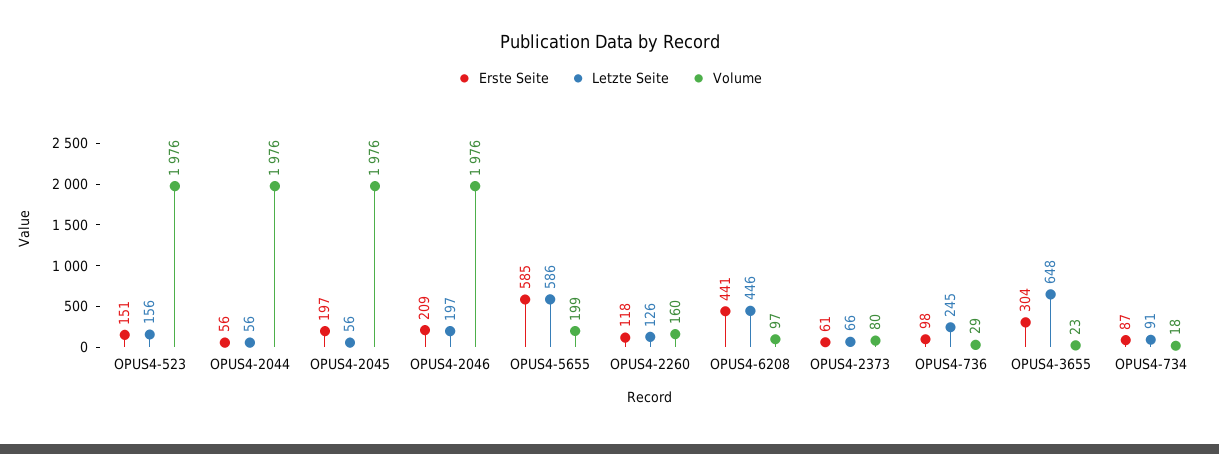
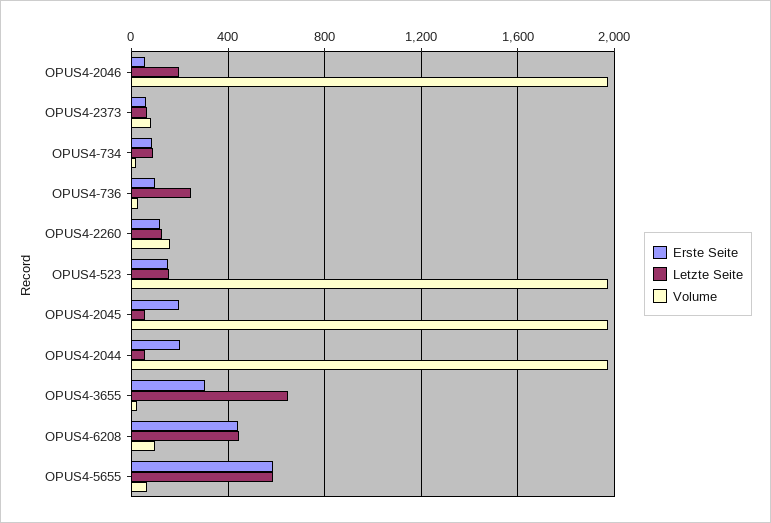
  {
    "Erste Seite": {
      "OPUS4-523": 151,
-     "OPUS4-2044": 56,
+     "OPUS4-2044": 200,
      "OPUS4-2045": 197,
-     "OPUS4-2046": 209,
+     "OPUS4-2046": 50,
      "OPUS4-5655": 585,
      "OPUS4-2260": 118,
      "OPUS4-6208": 441,
      "OPUS4-2373": 61,
      "OPUS4-736": 98,
      "OPUS4-3655": 304,
      "OPUS4-734": 87
    },
    "Letzte Seite": {
      "OPUS4-523": 156,
      "OPUS4-2044": 56,
      "OPUS4-2045": 56,
      "OPUS4-2046": 197,
      "OPUS4-5655": 586,
      "OPUS4-2260": 126,
      "OPUS4-6208": 446,
      "OPUS4-2373": 66,
      "OPUS4-736": 245,
      "OPUS4-3655": 648,
      "OPUS4-734": 91
    },
    "Volume": {
      "OPUS4-523": 1976,
      "OPUS4-2044": 1976,
      "OPUS4-2045": 1976,
      "OPUS4-2046": 1976,
-     "OPUS4-5655": 199,
+     "OPUS4-5655": 50,
      "OPUS4-2260": 160,
      "OPUS4-6208": 97,
      "OPUS4-2373": 80,
      "OPUS4-736": 29,
      "OPUS4-3655": 23,
      "OPUS4-734": 18
    }
  }

